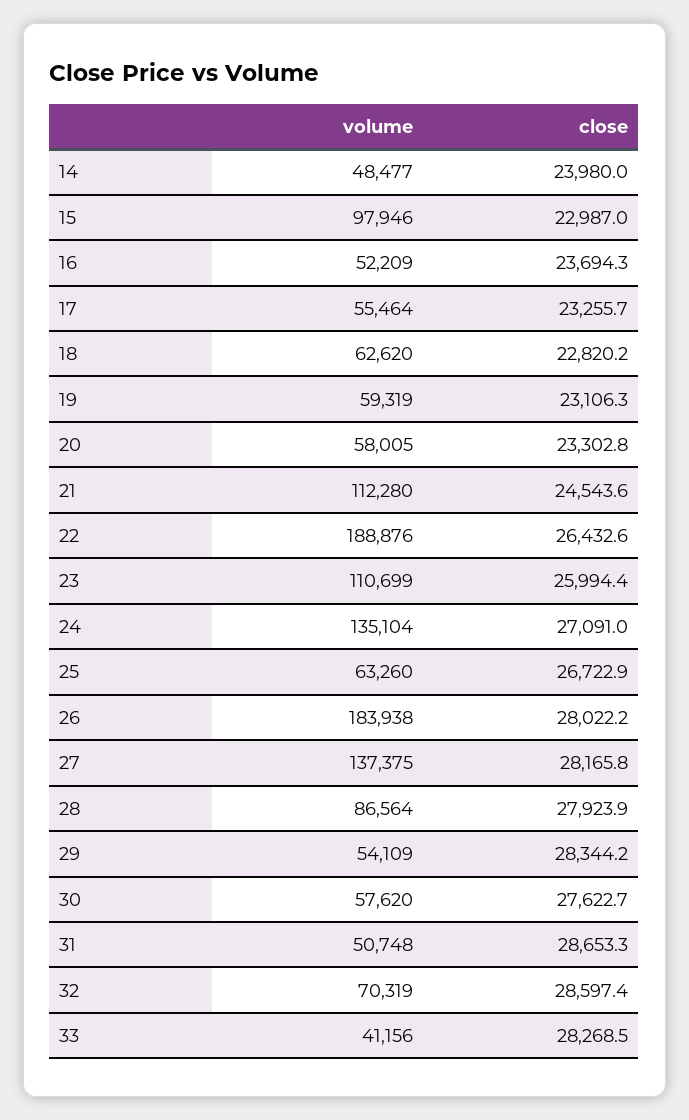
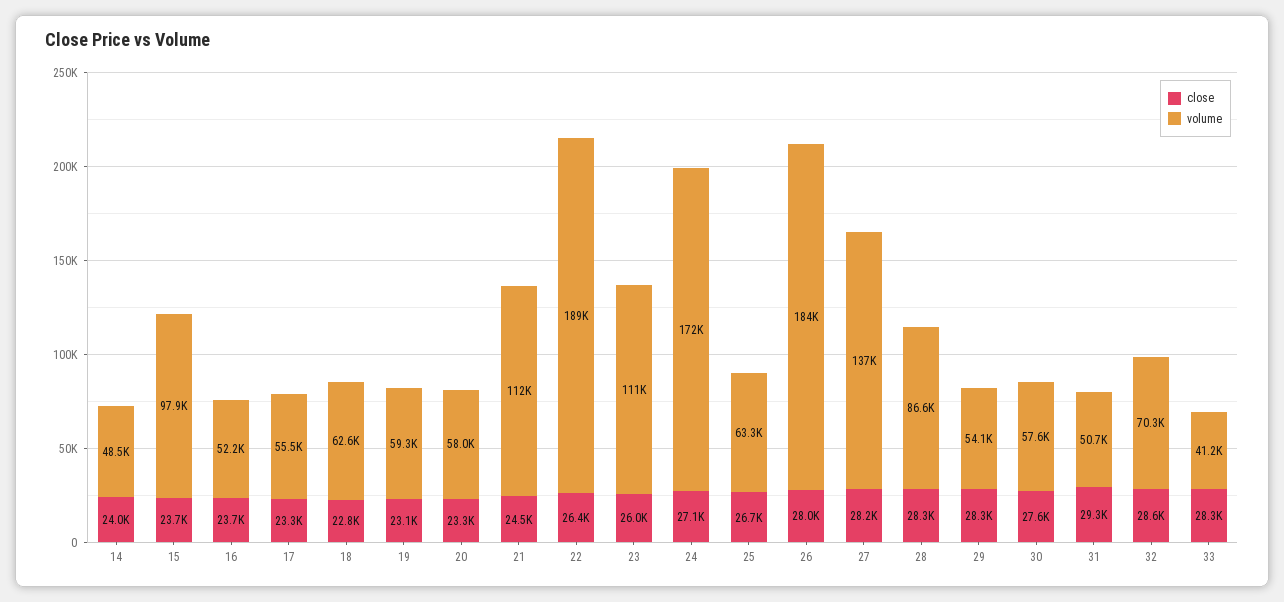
  {
    "volume": {
      "14": 48477,
      "15": 97946,
      "16": 52209,
      "17": 55464,
      "18": 62620,
      "19": 59319,
      "20": 58005,
      "21": 112280,
      "22": 188876,
      "23": 110699,
-     "24": 135104,
+     "24": 172000,
      "25": 63260,
      "26": 183938,
      "27": 137375,
      "28": 86564,
      "29": 54109,
      "30": 57620,
      "31": 50748,
      "32": 70319,
      "33": 41156
    },
    "close": {
      "14": 23980,
-     "15": 22987,
+     "15": 23700,
      "16": 23694.3,
      "17": 23255.7,
      "18": 22820.2,
      "19": 23106.3,
      "20": 23302.8,
      "21": 24543.6,
      "22": 26432.6,
      "23": 25994.4,
      "24": 27091,
      "25": 26722.9,
      "26": 28022.2,
      "27": 28165.8,
-     "28": 27923.9,
+     "28": 28300,
      "29": 28344.2,
      "30": 27622.7,
-     "31": 28653.3,
+     "31": 29300,
      "32": 28597.4,
      "33": 28268.5
    }
  }

